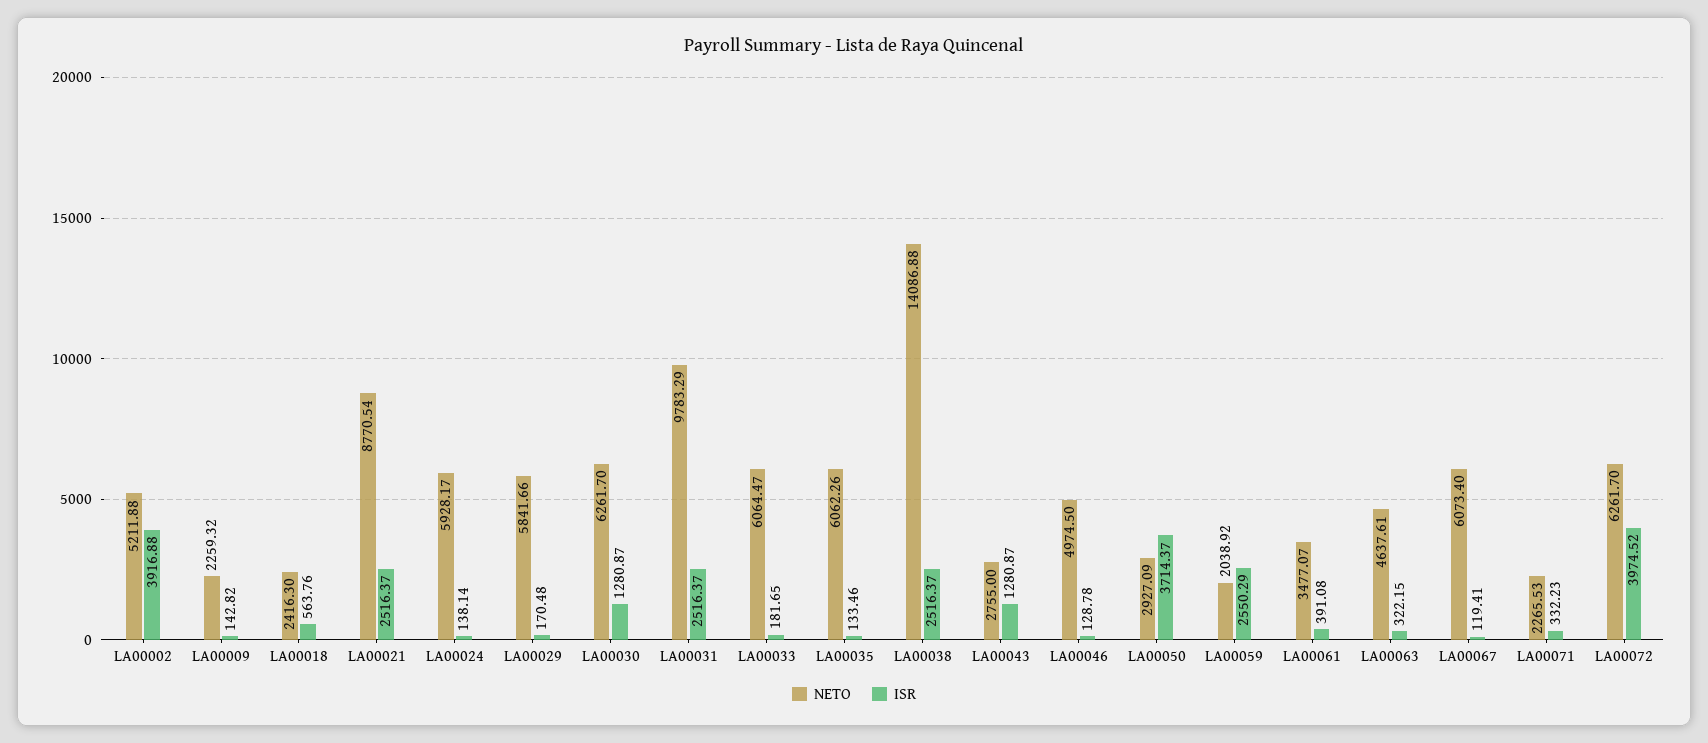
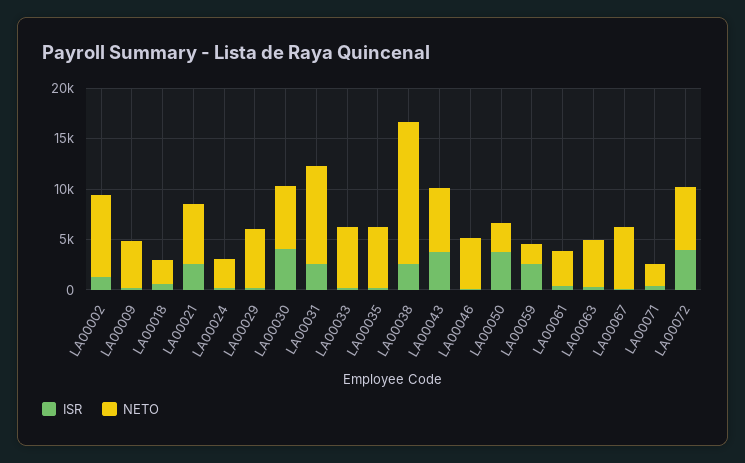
  {
    "NETO": {
-     "LA00002": 5211.88,
+     "LA00002": 8000,
-     "LA00009": 2259.32,
+     "LA00009": 5000,
      "LA00018": 2416.3,
-     "LA00021": 8770.54,
+     "LA00021": 6000,
-     "LA00024": 5928.17,
+     "LA00024": 3000,
      "LA00029": 5841.66,
      "LA00030": 6261.7,
      "LA00031": 9783.29,
      "LA00033": 6064.47,
      "LA00035": 6062.26,
      "LA00038": 14086.88,
-     "LA00043": 2755,
+     "LA00043": 6000,
      "LA00046": 4974.5,
      "LA00050": 2927.09,
      "LA00059": 2038.92,
      "LA00061": 3477.07,
      "LA00063": 4637.61,
      "LA00067": 6073.4,
      "LA00071": 2265.53,
      "LA00072": 6261.7
    },
    "ISR": {
-     "LA00002": 3916.88,
+     "LA00002": 1000,
      "LA00009": 142.82,
      "LA00018": 563.76,
      "LA00021": 2516.37,
      "LA00024": 138.14,
      "LA00029": 170.48,
-     "LA00030": 1280.87,
+     "LA00030": 4000,
      "LA00031": 2516.37,
      "LA00033": 181.65,
      "LA00035": 133.46,
      "LA00038": 2516.37,
-     "LA00043": 1280.87,
+     "LA00043": 4000,
      "LA00046": 128.78,
      "LA00050": 3714.37,
      "LA00059": 2550.29,
      "LA00061": 391.08,
      "LA00063": 322.15,
      "LA00067": 119.41,
      "LA00071": 332.23,
      "LA00072": 3974.52
    }
  }

